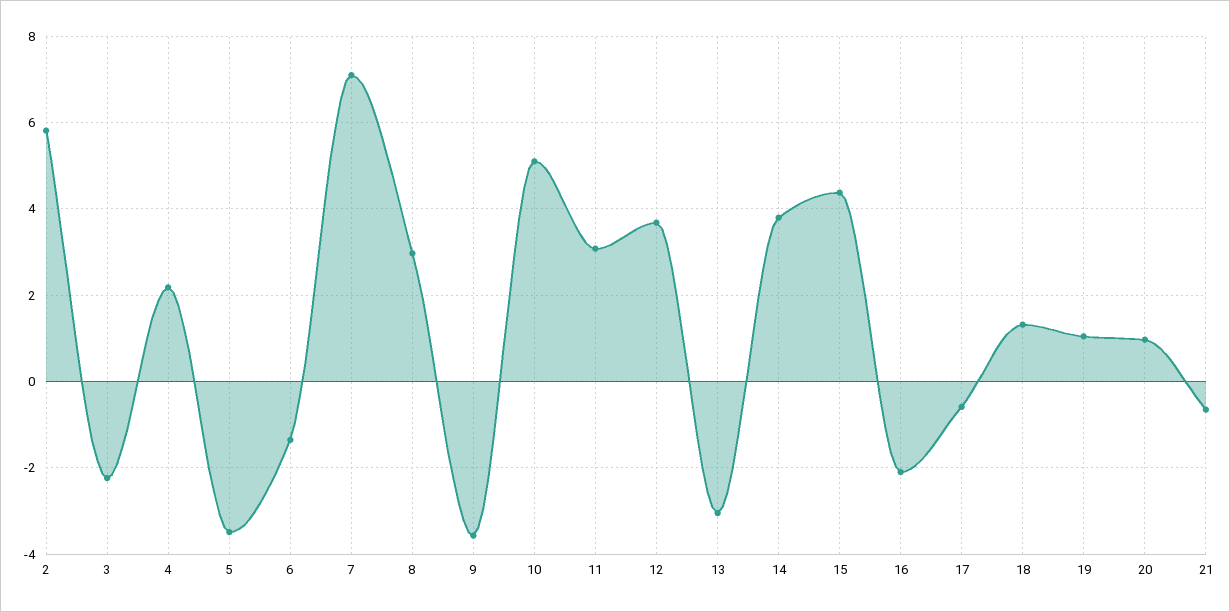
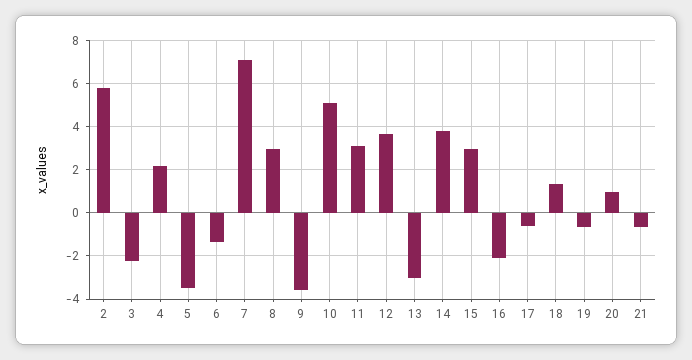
  {
    "2": 5.8,
    "3": -2.2,
    "4": 2.2,
    "5": -3.4,
    "6": -1.4,
    "7": 7,
    "8": 3,
    "9": -3.6,
    "10": 5.2,
    "11": 3,
    "12": 3.6,
    "13": -3,
    "14": 3.8,
-   "15": 4.4,
+   "15": 3,
    "16": -2,
    "17": -0.6,
    "18": 1.4,
-   "19": 1,
+   "19": -0.5,
    "20": 1,
    "21": -0.6
  }

